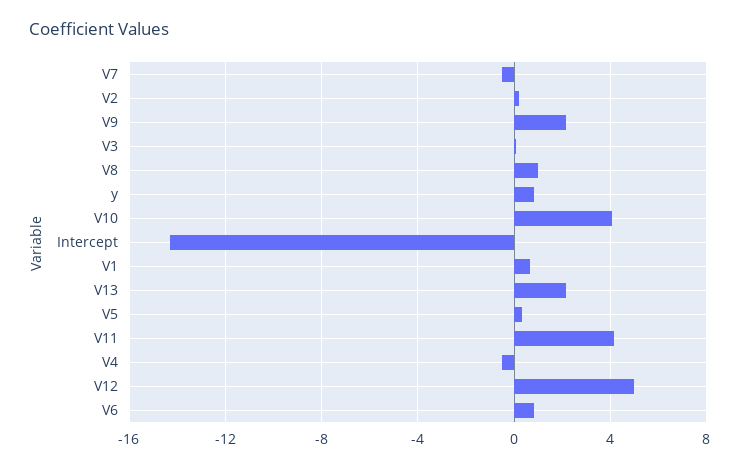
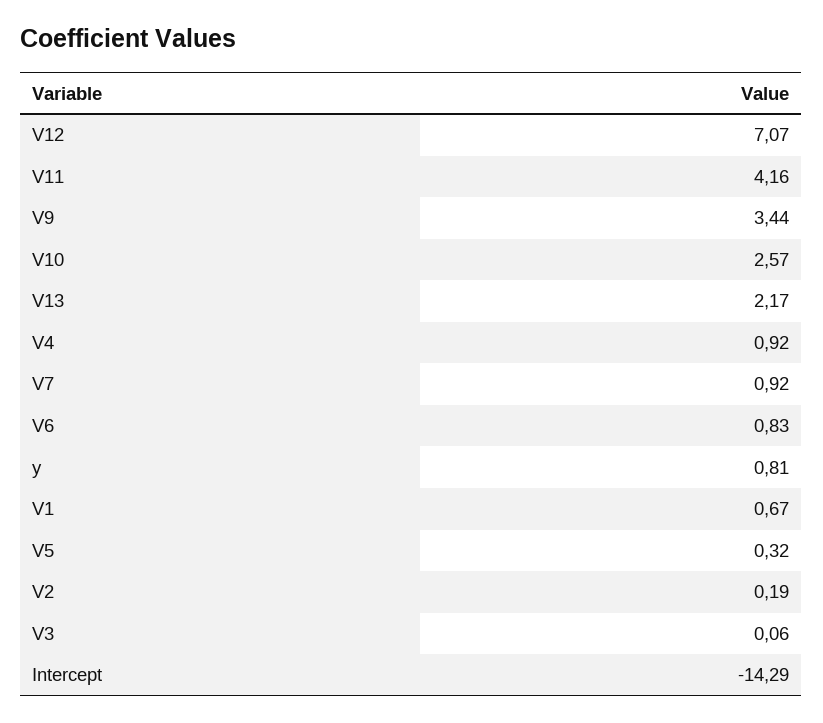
  {
-   "V7": -0.5,
+   "V7": 0.92,
    "V2": 0.19,
-   "V9": 2,
+   "V9": 3.44,
    "V3": 0.06,
-   "V8": 1,
    "y": 0.81,
-   "V10": 4,
+   "V10": 2.57,
    "Intercept": -14.29,
    "V1": 0.67,
    "V13": 2.17,
    "V5": 0.32,
    "V11": 4.16,
-   "V4": -0.5,
+   "V4": 0.92,
-   "V12": 5,
+   "V12": 7.07,
    "V6": 0.83
  }

